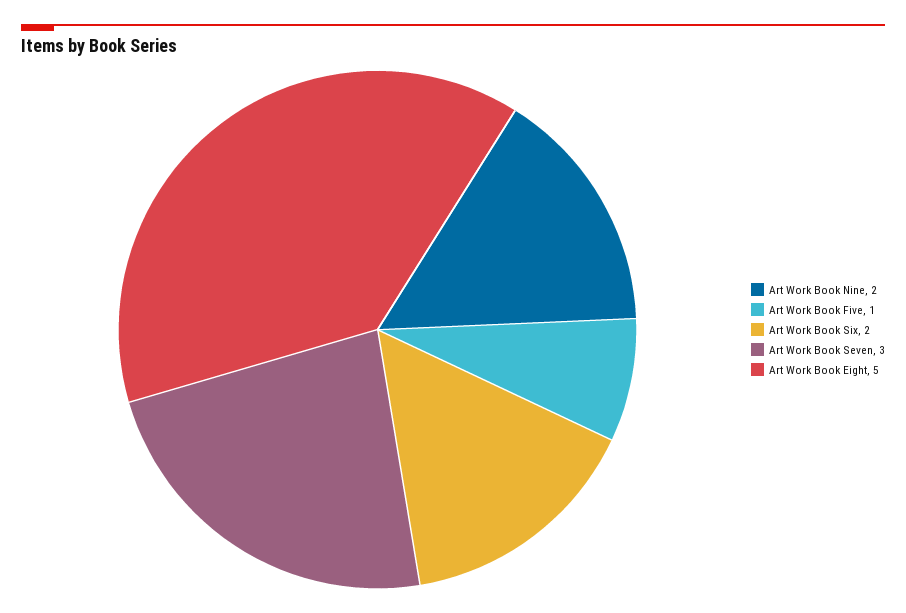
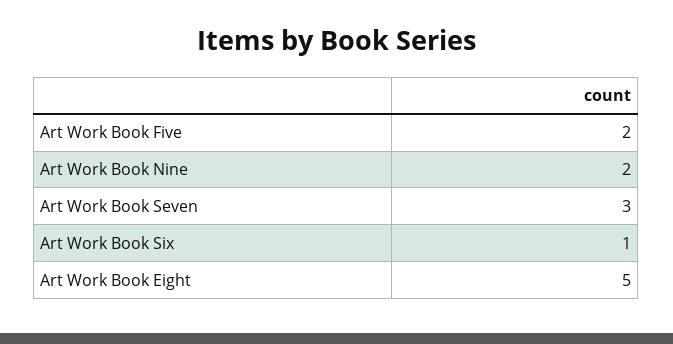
  {
    "Art Work Book Nine": 2,
-   "Art Work Book Five": 1,
+   "Art Work Book Five": 2,
-   "Art Work Book Six": 2,
+   "Art Work Book Six": 1,
    "Art Work Book Seven": 3,
    "Art Work Book Eight": 5
  }

